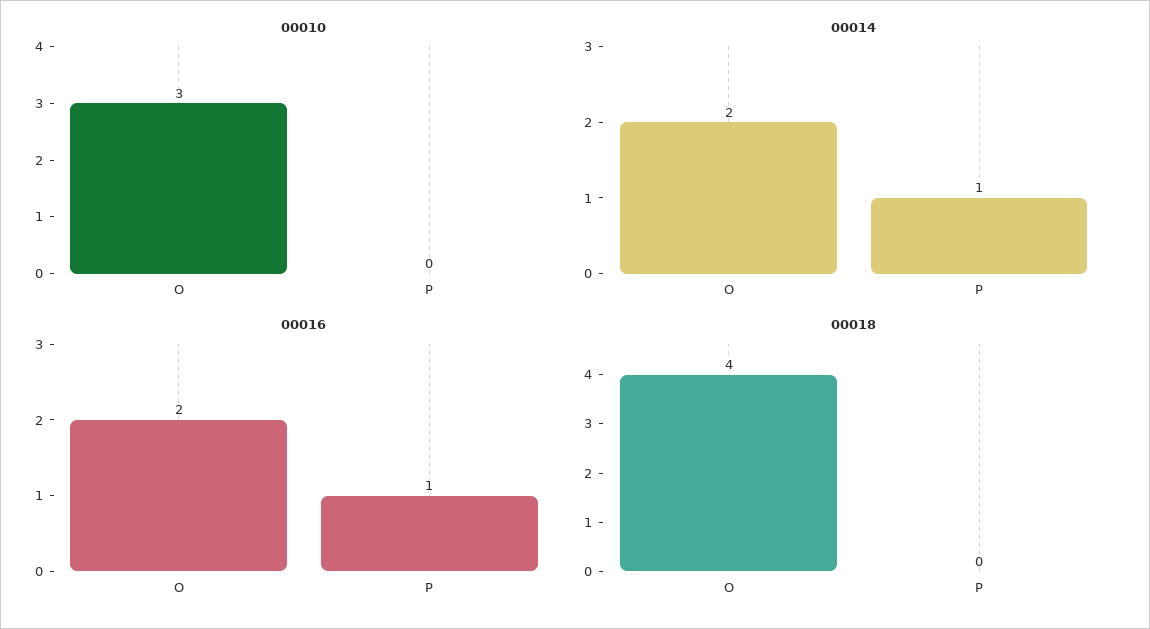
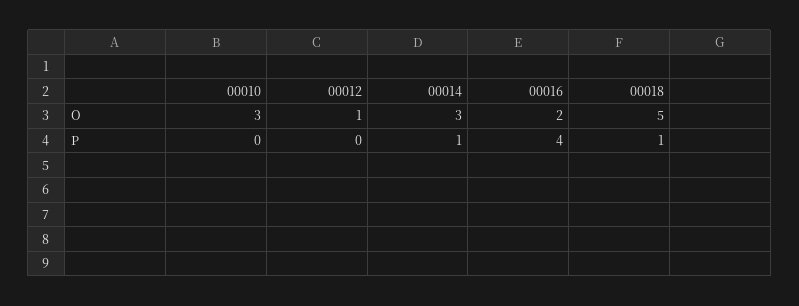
  {
    "00010": {
      "O": 3,
      "P": 0
    },
    "00014": {
-     "O": 2,
+     "O": 3,
      "P": 1
    },
    "00016": {
      "O": 2,
-     "P": 1
+     "P": 4
    },
    "00018": {
-     "O": 4,
+     "O": 5,
-     "P": 0
+     "P": 1
-   }
+   },
+   "00012": {
+     "O": 1,
+     "P": 0
+   }
  }

